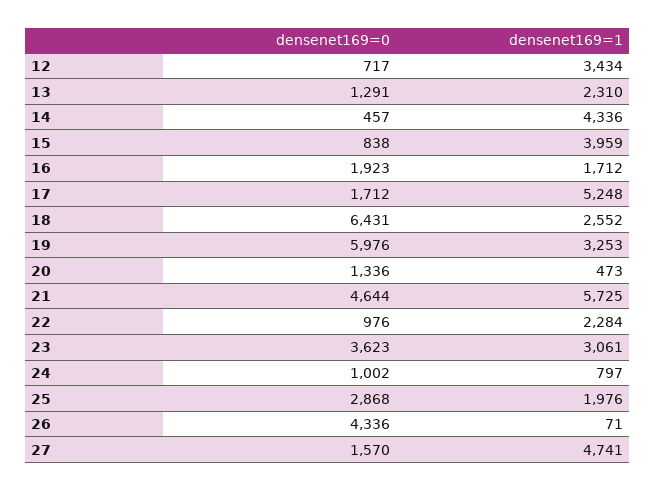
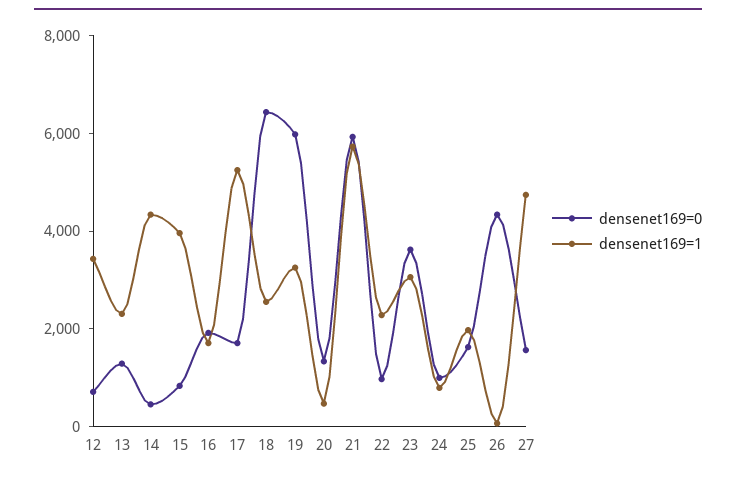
  {
    "densenet169=0": {
      "12": 717,
      "13": 1291,
      "14": 457,
      "15": 838,
      "16": 1923,
      "17": 1712,
      "18": 6431,
      "19": 5976,
      "20": 1336,
-     "21": 4644,
+     "21": 6000,
      "22": 976,
      "23": 3623,
      "24": 1002,
-     "25": 2868,
+     "25": 1500,
      "26": 4336,
      "27": 1570
    },
    "densenet169=1": {
      "12": 3434,
      "13": 2310,
      "14": 4336,
      "15": 3959,
      "16": 1712,
      "17": 5248,
      "18": 2552,
      "19": 3253,
      "20": 473,
      "21": 5725,
      "22": 2284,
      "23": 3061,
      "24": 797,
      "25": 1976,
      "26": 71,
      "27": 4741
    }
  }

